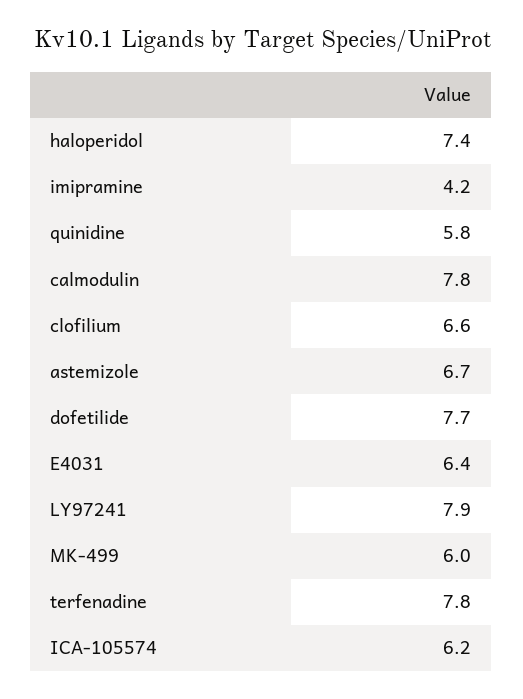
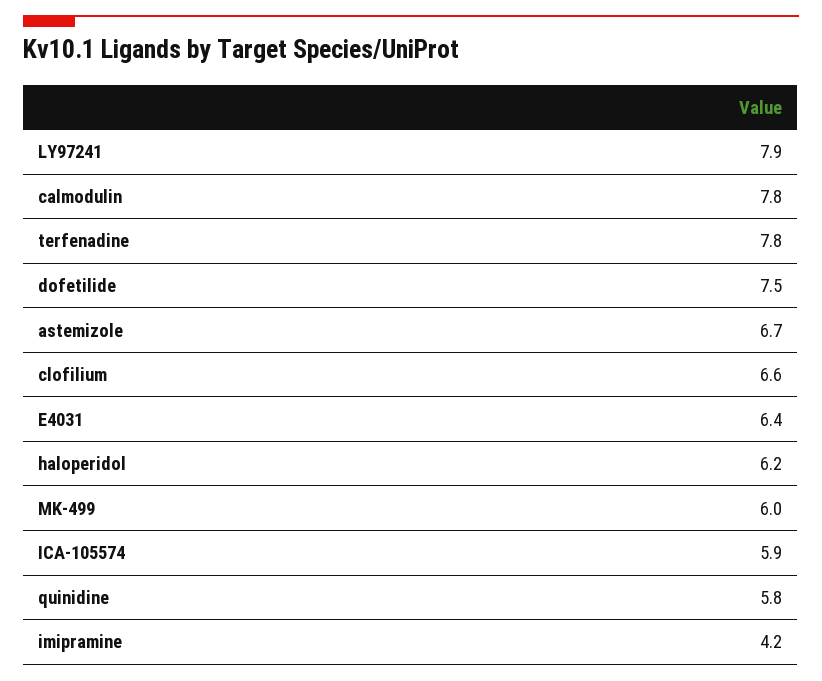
  {
-   "haloperidol": 7.4,
+   "haloperidol": 6.2,
    "imipramine": 4.2,
    "quinidine": 5.8,
    "calmodulin": 7.8,
    "clofilium": 6.6,
    "astemizole": 6.7,
-   "dofetilide": 7.7,
+   "dofetilide": 7.5,
    "E4031": 6.4,
    "LY97241": 7.9,
    "MK-499": 6,
    "terfenadine": 7.8,
-   "ICA-105574": 6.2
+   "ICA-105574": 5.9
  }

